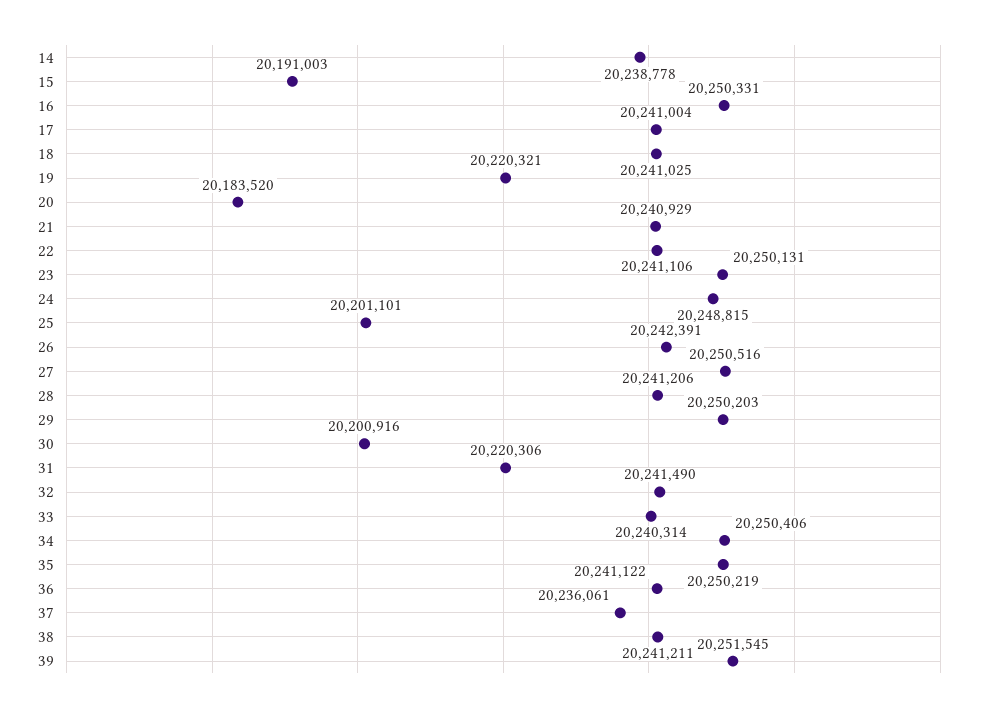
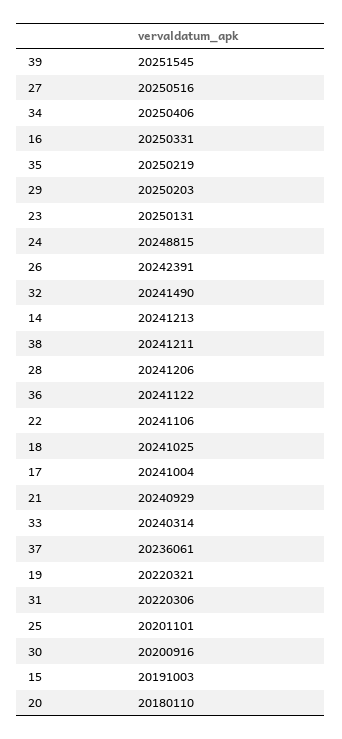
  {
-   "14": 20238778,
+   "14": 20241213,
    "15": 20191003,
    "16": 20250331,
    "17": 20241004,
    "18": 20241025,
    "19": 20220321,
-   "20": 20183520,
+   "20": 20180110,
    "21": 20240929,
    "22": 20241106,
    "23": 20250131,
    "24": 20248815,
    "25": 20201101,
    "26": 20242391,
    "27": 20250516,
    "28": 20241206,
    "29": 20250203,
    "30": 20200916,
    "31": 20220306,
    "32": 20241490,
    "33": 20240314,
    "34": 20250406,
    "35": 20250219,
    "36": 20241122,
    "37": 20236061,
    "38": 20241211,
    "39": 20251545
  }

